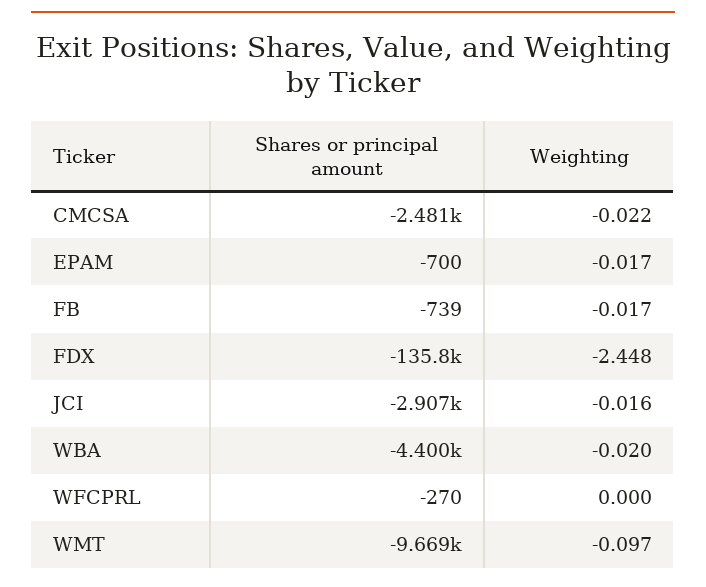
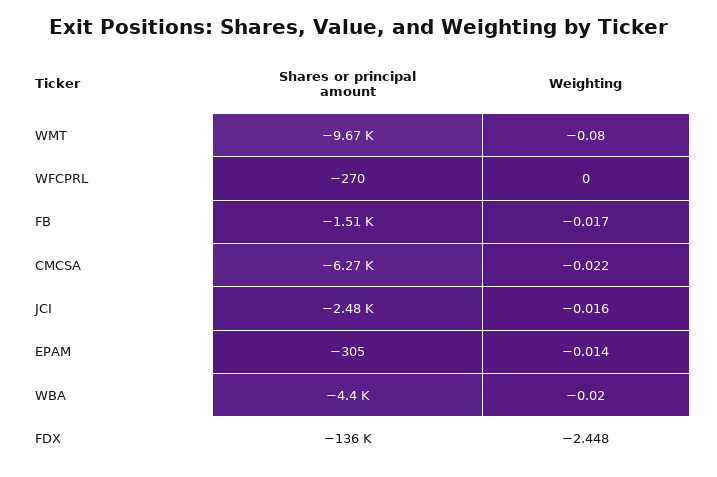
  {
    "Shares or principal amount": {
-     "CMCSA": -2481,
+     "CMCSA": -6270,
-     "EPAM": -700,
+     "EPAM": -305,
-     "FB": -739,
+     "FB": -1510,
      "FDX": -135800,
-     "JCI": -2907,
+     "JCI": -2480,
      "WBA": -4400,
      "WFCPRL": -270,
      "WMT": -9669
    },
    "Weighting": {
      "CMCSA": -0.022,
-     "EPAM": -0.017,
+     "EPAM": -0.014,
      "FB": -0.017,
      "FDX": -2.448,
      "JCI": -0.016,
      "WBA": -0.02,
      "WFCPRL": 0,
-     "WMT": -0.097
+     "WMT": -0.08
    }
  }

